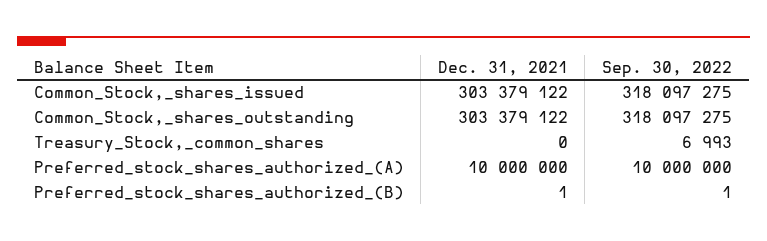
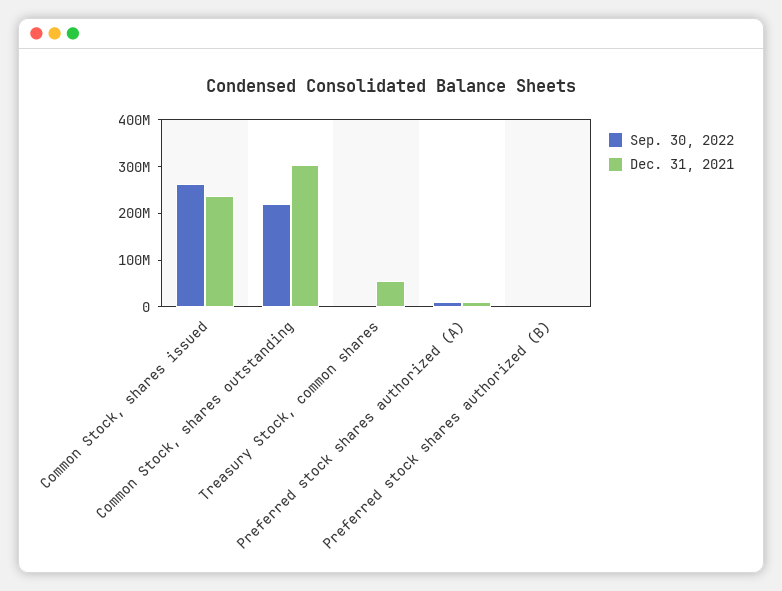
  {
    "Dec. 31, 2021": {
-     "Common_Stock,_shares_issued": 303379122,
+     "Common_Stock,_shares_issued": 240000000,
      "Common_Stock,_shares_outstanding": 303379122,
-     "Treasury_Stock,_common_shares": 0,
+     "Treasury_Stock,_common_shares": 60000000,
      "Preferred_stock_shares_authorized_(A)": 10000000,
      "Preferred_stock_shares_authorized_(B)": 1
    },
    "Sep. 30, 2022": {
-     "Common_Stock,_shares_issued": 318097275,
+     "Common_Stock,_shares_issued": 260000000,
-     "Common_Stock,_shares_outstanding": 318097275,
+     "Common_Stock,_shares_outstanding": 220000000,
      "Treasury_Stock,_common_shares": 6993,
      "Preferred_stock_shares_authorized_(A)": 10000000,
      "Preferred_stock_shares_authorized_(B)": 1
    }
  }

